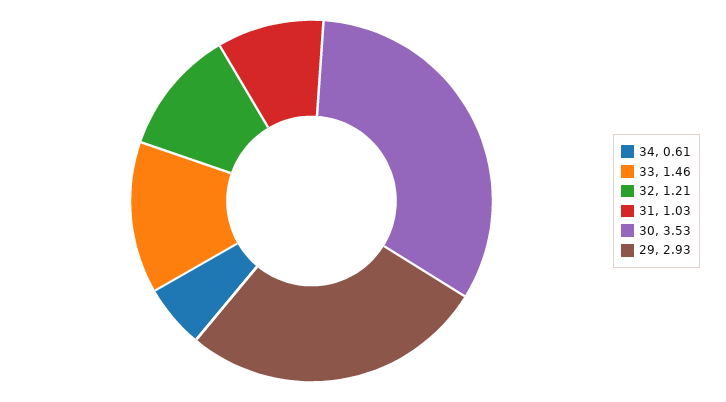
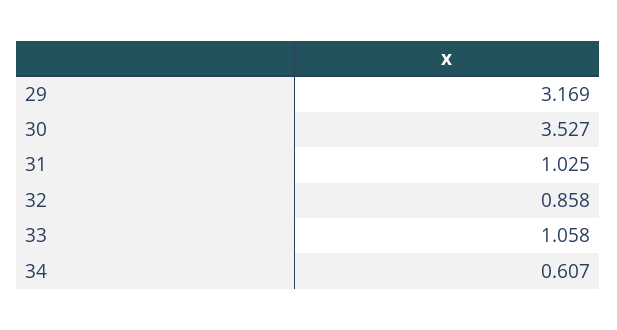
  {
    "34": 0.607,
-   "33": 1.46,
+   "33": 1.058,
-   "32": 1.21,
+   "32": 0.858,
    "31": 1.025,
    "30": 3.527,
-   "29": 2.93
+   "29": 3.169
  }

